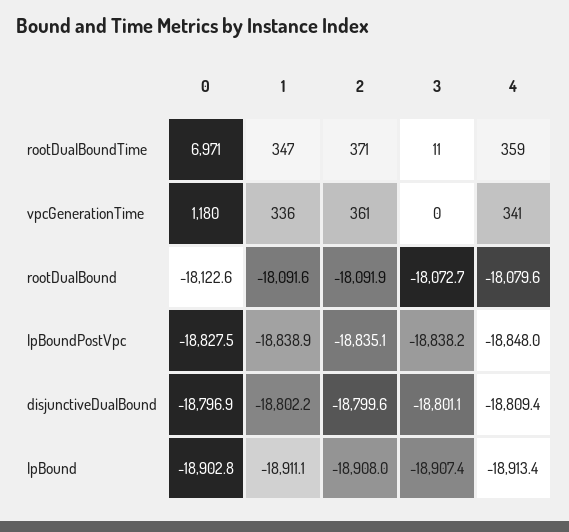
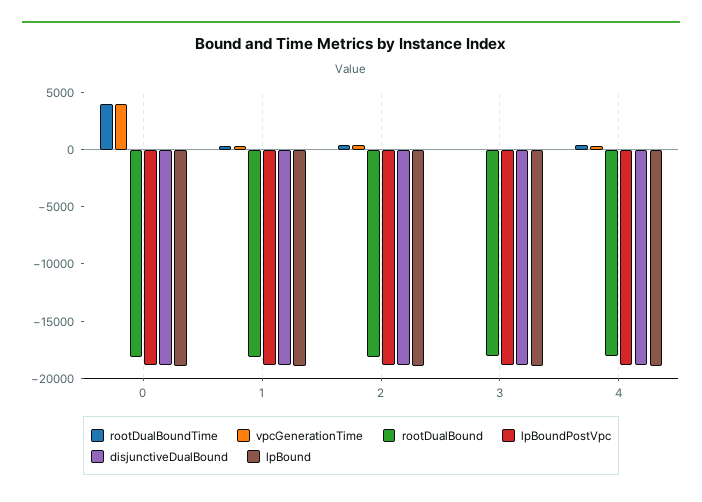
  {
    "rootDualBoundTime": {
-     "0": 6971,
+     "0": 4000,
      "1": 347,
      "2": 371,
      "3": 11,
      "4": 359
    },
    "vpcGenerationTime": {
-     "0": 1180,
+     "0": 4000,
      "1": 336,
      "2": 361,
      "3": 0,
      "4": 341
    },
    "rootDualBound": {
      "0": -18122.6,
      "1": -18091.6,
      "2": -18091.9,
      "3": -18072.7,
      "4": -18079.6
    },
    "lpBoundPostVpc": {
      "0": -18827.5,
      "1": -18838.9,
      "2": -18835.1,
      "3": -18838.2,
      "4": -18848
    },
    "disjunctiveDualBound": {
      "0": -18796.9,
      "1": -18802.2,
      "2": -18799.6,
      "3": -18801.1,
      "4": -18809.4
    },
    "lpBound": {
      "0": -18902.8,
      "1": -18911.1,
      "2": -18908,
      "3": -18907.4,
      "4": -18913.4
    }
  }

